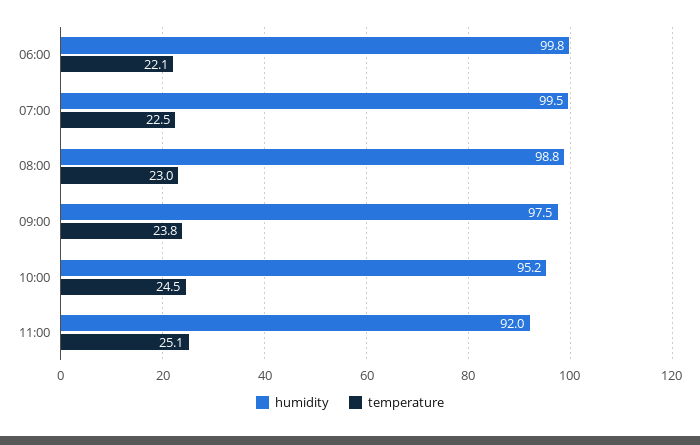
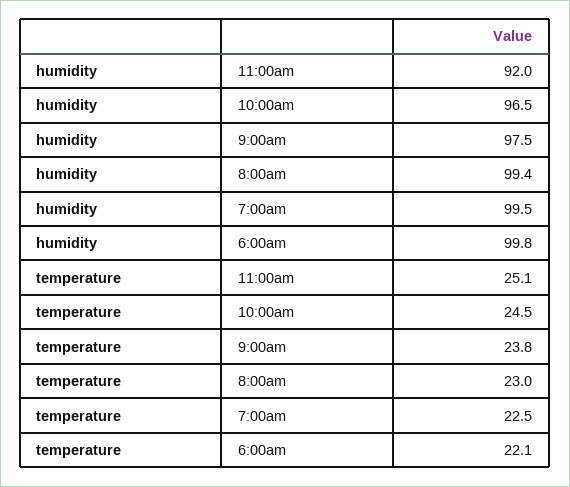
  {
    "humidity": {
      "06:00": 99.8,
      "07:00": 99.5,
-     "08:00": 98.8,
+     "08:00": 99.4,
      "09:00": 97.5,
-     "10:00": 95.2,
+     "10:00": 96.5,
      "11:00": 92
    },
    "temperature": {
      "06:00": 22.1,
      "07:00": 22.5,
      "08:00": 23,
      "09:00": 23.8,
      "10:00": 24.5,
      "11:00": 25.1
    }
  }

